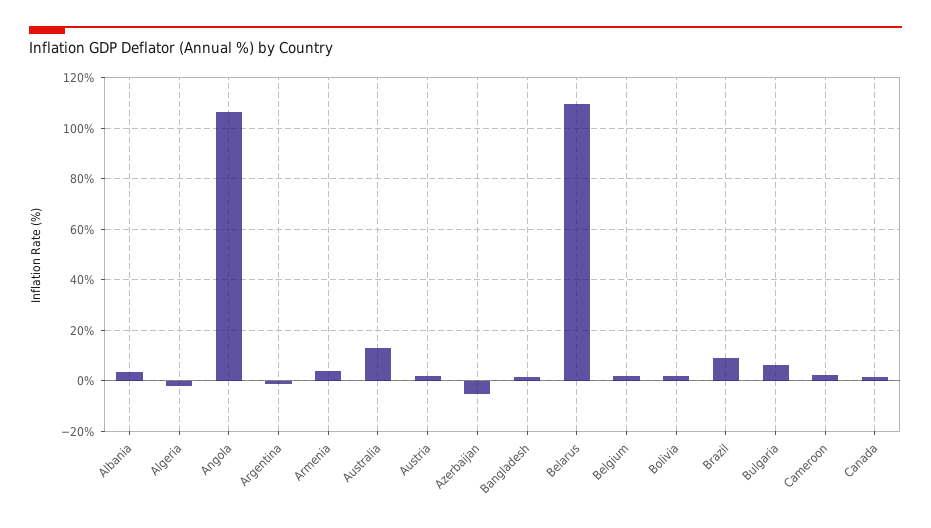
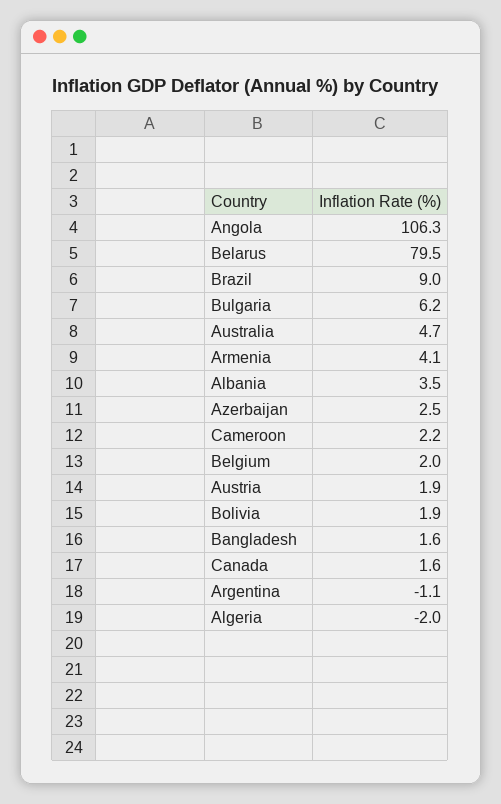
  {
    "Albania": 3.5,
    "Algeria": -2,
    "Angola": 106.3,
    "Argentina": -1.1,
    "Armenia": 4.1,
-   "Australia": 12.5,
+   "Australia": 4.7,
    "Austria": 1.9,
-   "Azerbaijan": -5,
+   "Azerbaijan": 2.5,
    "Bangladesh": 1.6,
-   "Belarus": 110,
+   "Belarus": 79.5,
    "Belgium": 2,
    "Bolivia": 1.9,
    "Brazil": 9,
    "Bulgaria": 6.2,
    "Cameroon": 2.2,
    "Canada": 1.6
  }

